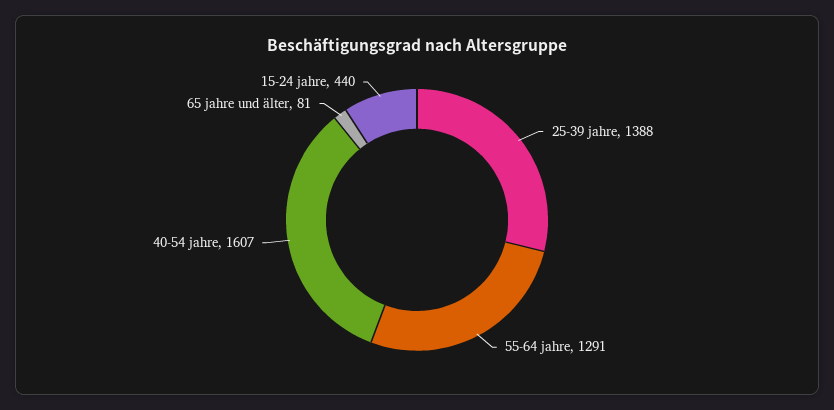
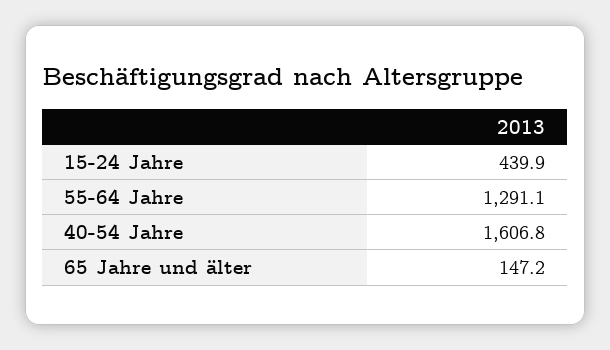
  {
-   "25-39 jahre": 1388,
    "55-64 jahre": 1291.1,
    "40-54 jahre": 1606.8,
-   "65 jahre und älter": 81,
+   "65 jahre und älter": 147.2,
    "15-24 jahre": 439.9
  }

